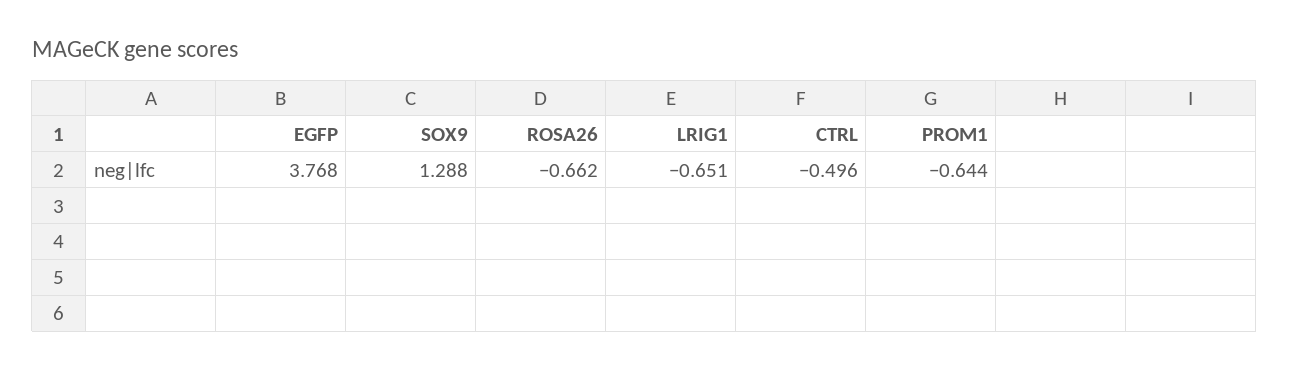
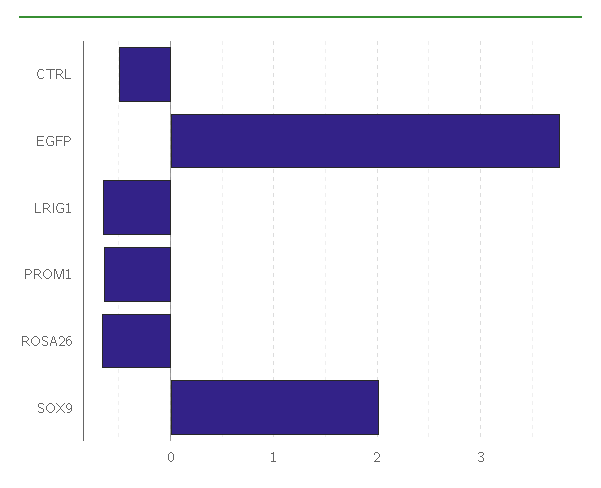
  {
    "EGFP": 3.768,
-   "SOX9": 1.288,
+   "SOX9": 2,
    "ROSA26": -0.662,
    "LRIG1": -0.651,
    "CTRL": -0.496,
    "PROM1": -0.644
  }

